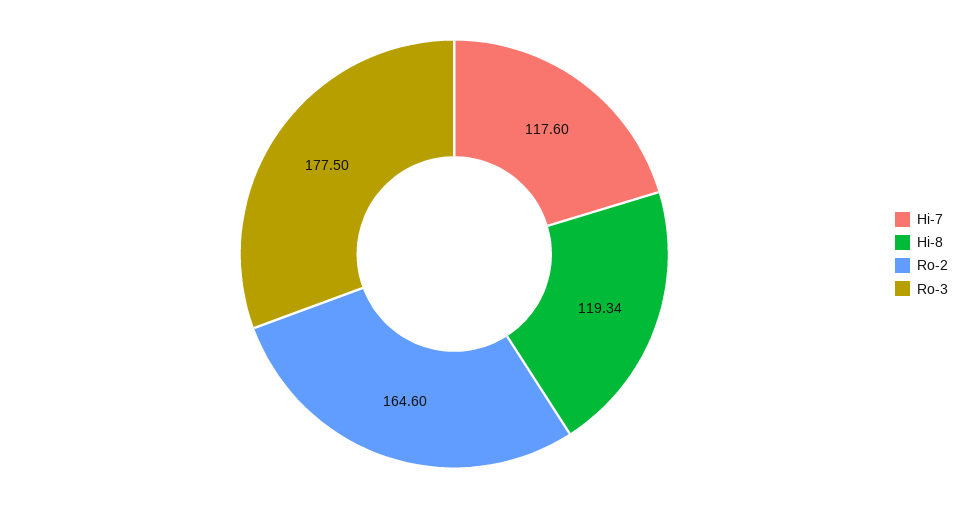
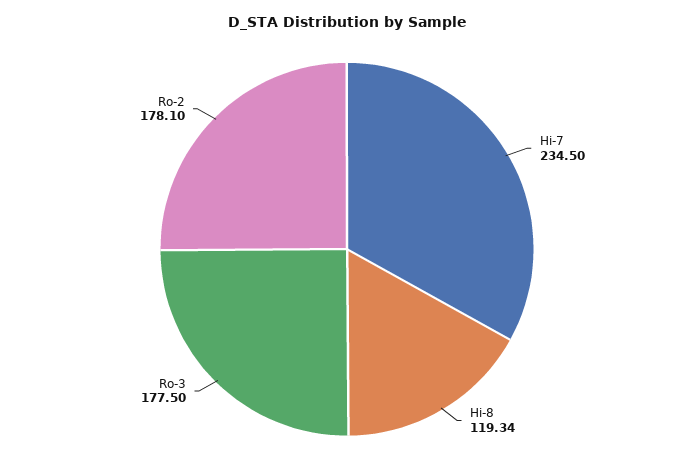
  {
-   "Hi-7": 117.6,
+   "Hi-7": 234.5,
    "Hi-8": 119.34,
-   "Ro-2": 164.6,
+   "Ro-2": 178.1,
    "Ro-3": 177.5
  }

